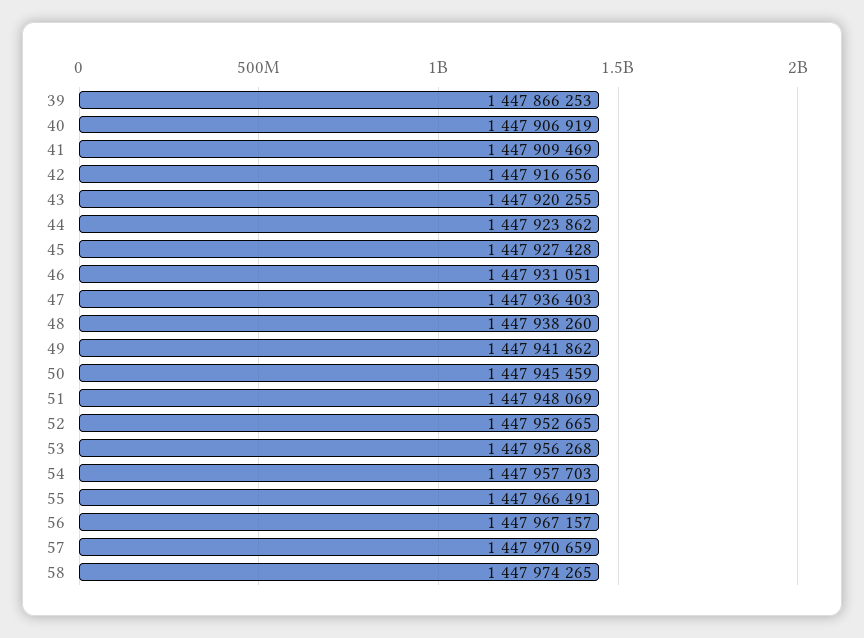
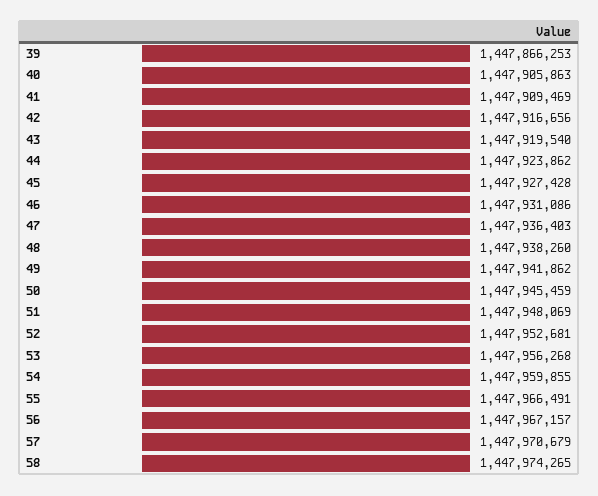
  {
    "39": 1447866253,
-   "40": 1447906919,
+   "40": 1447905863,
    "41": 1447909469,
    "42": 1447916656,
-   "43": 1447920255,
+   "43": 1447919540,
    "44": 1447923862,
    "45": 1447927428,
-   "46": 1447931051,
+   "46": 1447931086,
    "47": 1447936403,
    "48": 1447938260,
    "49": 1447941862,
    "50": 1447945459,
    "51": 1447948069,
-   "52": 1447952665,
+   "52": 1447952681,
    "53": 1447956268,
-   "54": 1447957703,
+   "54": 1447959855,
    "55": 1447966491,
    "56": 1447967157,
-   "57": 1447970659,
+   "57": 1447970679,
    "58": 1447974265
  }

